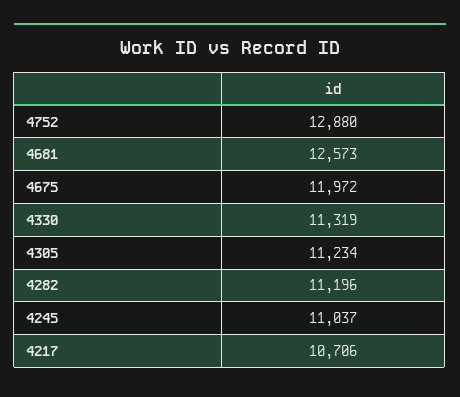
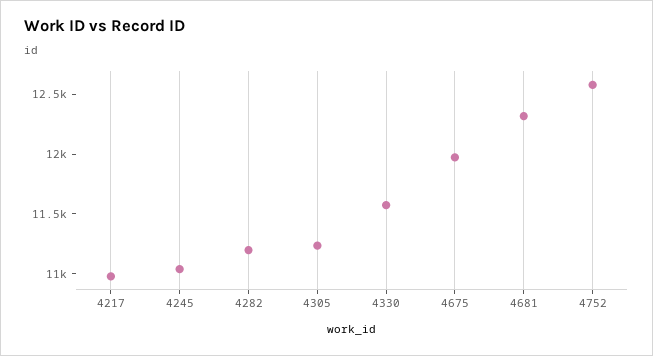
  {
-   "4752": 12880,
+   "4752": 12600,
-   "4681": 12573,
+   "4681": 12300,
    "4675": 11972,
-   "4330": 11319,
+   "4330": 11600,
    "4305": 11234,
    "4282": 11196,
    "4245": 11037,
-   "4217": 10706
+   "4217": 11000
  }

